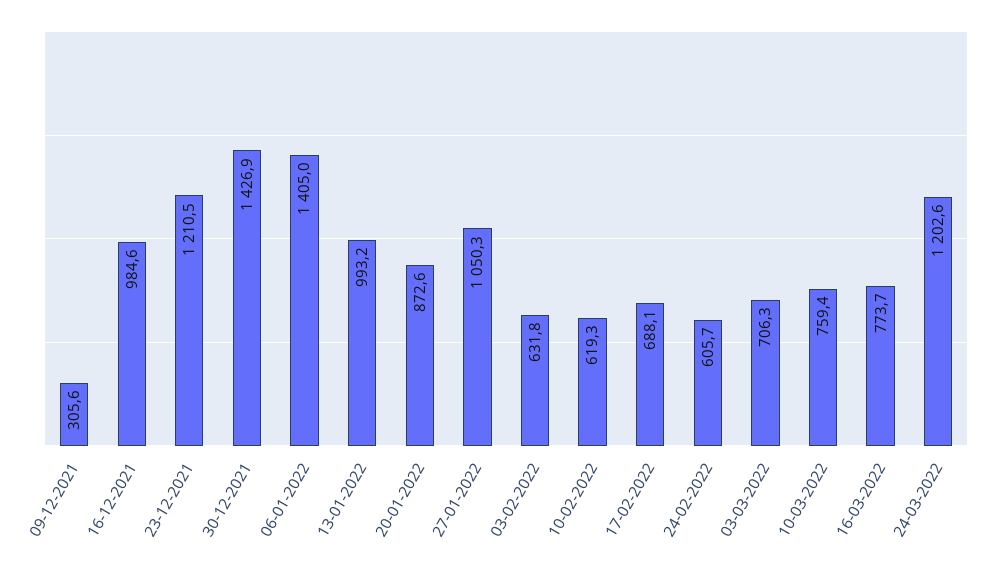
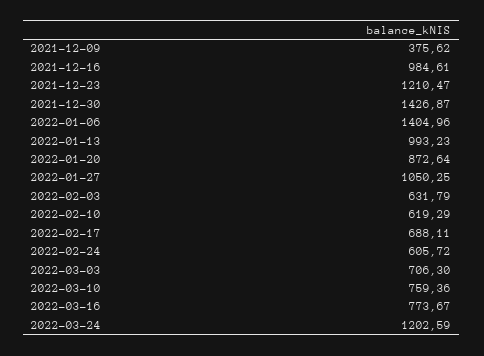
  {
-   "09-12-2021": 305.6,
+   "09-12-2021": 375.62,
    "16-12-2021": 984.61,
    "23-12-2021": 1210.47,
    "30-12-2021": 1426.87,
    "06-01-2022": 1404.96,
    "13-01-2022": 993.23,
    "20-01-2022": 872.64,
    "27-01-2022": 1050.25,
    "03-02-2022": 631.79,
    "10-02-2022": 619.29,
    "17-02-2022": 688.11,
    "24-02-2022": 605.72,
    "03-03-2022": 706.3,
    "10-03-2022": 759.36,
    "16-03-2022": 773.67,
    "24-03-2022": 1202.59
  }

